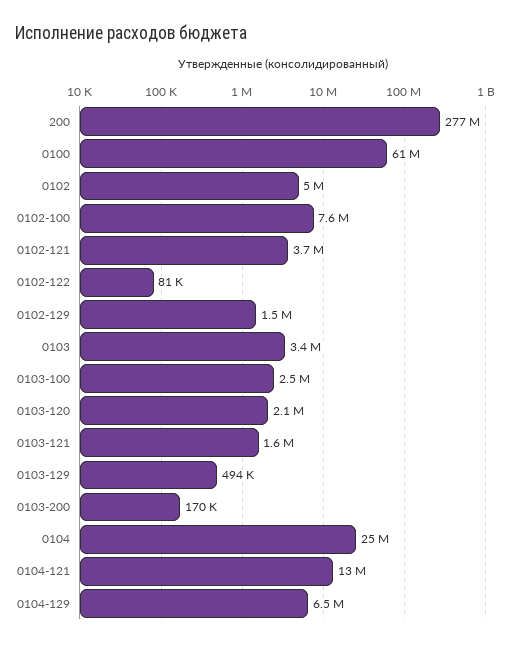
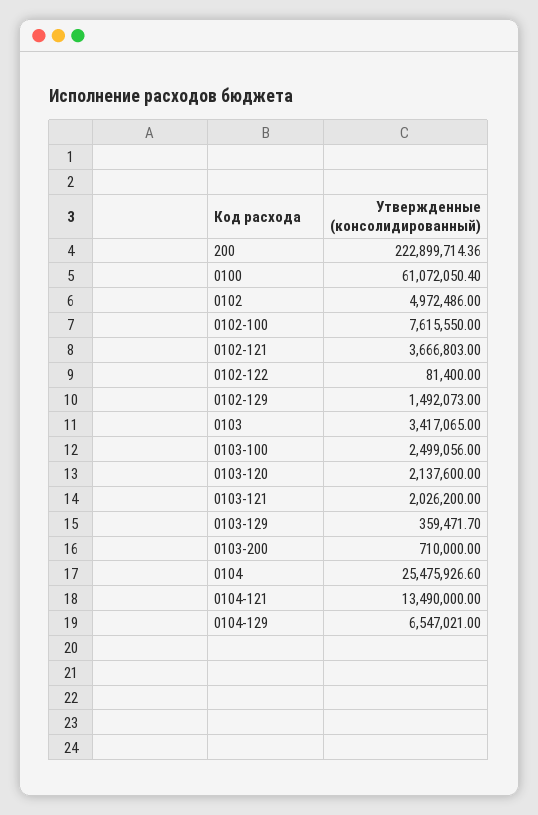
  {
-   "200": 277000000,
+   "200": 222899714.36,
    "0100": 61072050.4,
    "0102": 4972486,
    "0102-100": 7615550,
    "0102-121": 3666803,
    "0102-122": 81400,
    "0102-129": 1492073,
    "0103": 3417065,
    "0103-100": 2499056,
    "0103-120": 2137600,
-   "0103-121": 1600000,
+   "0103-121": 2026200,
-   "0103-129": 494000,
+   "0103-129": 359471.7,
-   "0103-200": 170000,
+   "0103-200": 710000,
    "0104": 25475926.6,
    "0104-121": 13490000,
    "0104-129": 6547021
  }

